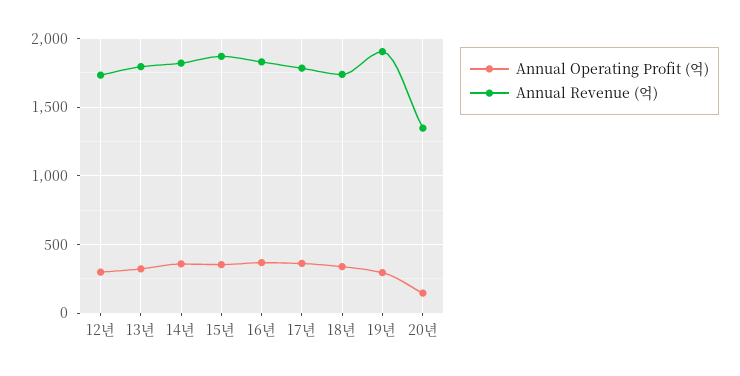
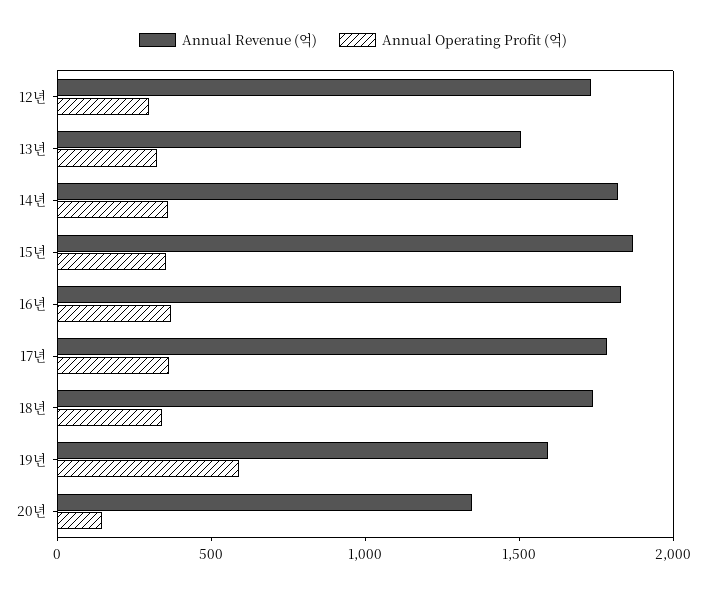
  {
    "Annual Operating Profit (억)": {
      "12년": 300,
      "13년": 300,
      "14년": 350,
      "15년": 350,
      "16년": 350,
      "17년": 350,
      "18년": 350,
-     "19년": 300,
+     "19년": 600,
      "20년": 150
    },
    "Annual Revenue (억)": {
      "12년": 1750,
-     "13년": 1800,
+     "13년": 1500,
      "14년": 1800,
      "15년": 1850,
      "16년": 1850,
      "17년": 1800,
      "18년": 1750,
-     "19년": 1900,
+     "19년": 1600,
      "20년": 1350
    }
  }

